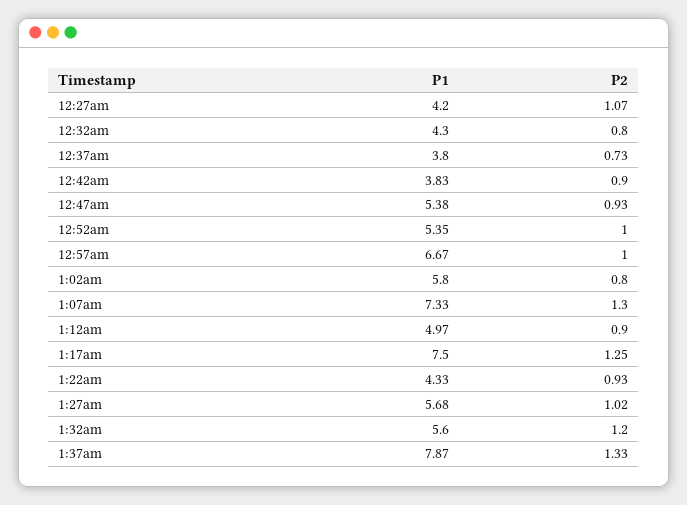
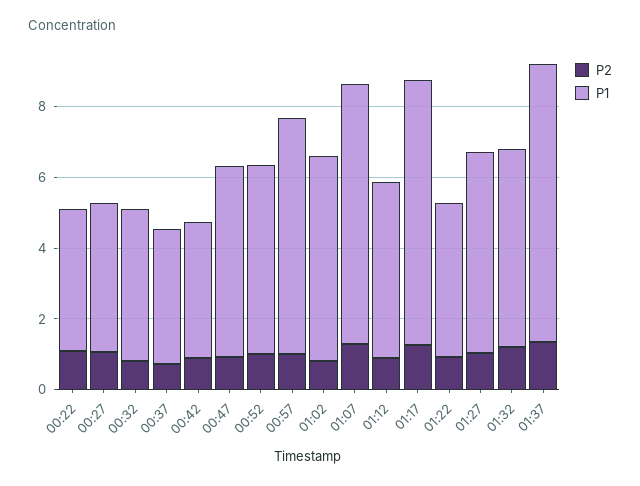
  {
    "P1": {
      "12:27am": 4.2,
      "12:32am": 4.3,
      "12:37am": 3.8,
      "12:42am": 3.83,
      "12:47am": 5.38,
      "12:52am": 5.35,
      "12:57am": 6.67,
      "1:02am": 5.8,
      "1:07am": 7.33,
      "1:12am": 4.97,
      "1:17am": 7.5,
      "1:22am": 4.33,
      "1:27am": 5.68,
      "1:32am": 5.6,
-     "1:37am": 7.87
+     "1:37am": 7.87,
+     "00:22": 4
    },
    "P2": {
      "12:27am": 1.07,
      "12:32am": 0.8,
      "12:37am": 0.73,
      "12:42am": 0.9,
      "12:47am": 0.93,
      "12:52am": 1,
      "12:57am": 1,
      "1:02am": 0.8,
      "1:07am": 1.3,
      "1:12am": 0.9,
      "1:17am": 1.25,
      "1:22am": 0.93,
      "1:27am": 1.02,
      "1:32am": 1.2,
-     "1:37am": 1.33
+     "1:37am": 1.33,
+     "00:22": 1
    }
  }

